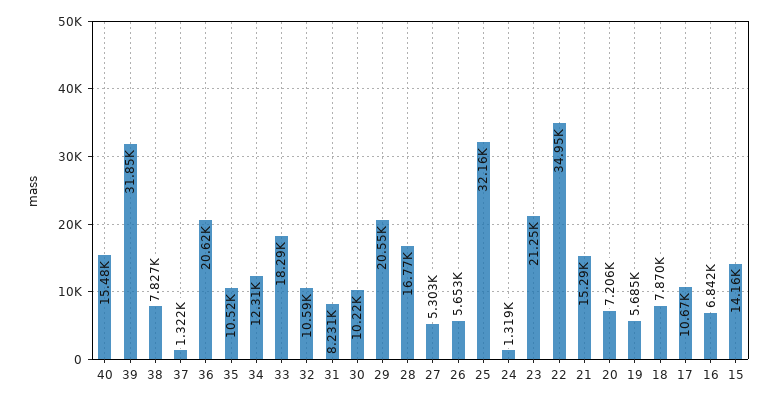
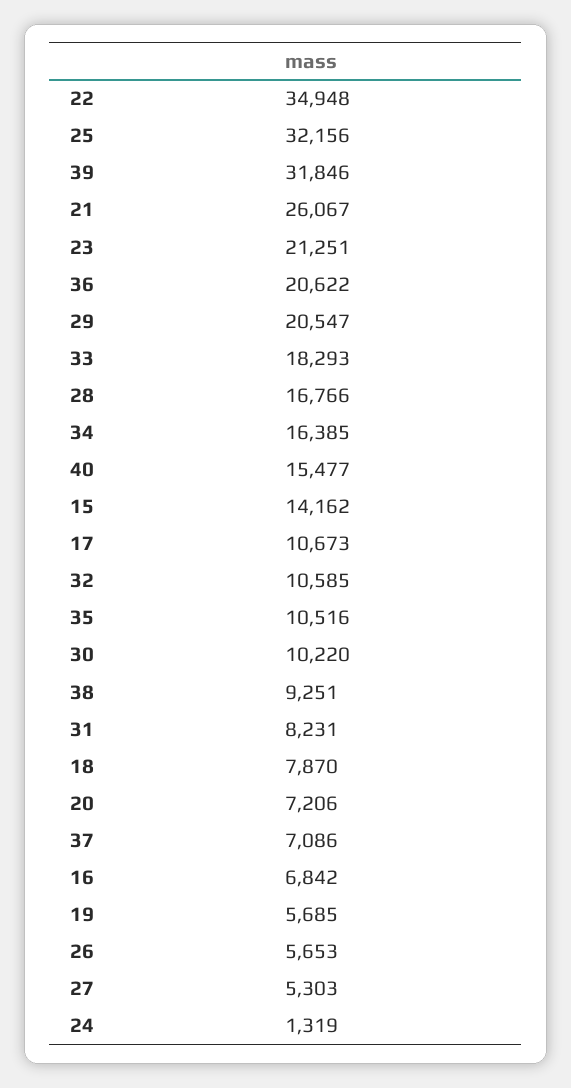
  {
    "40": 15477,
    "39": 31846,
-   "38": 7827,
+   "38": 9251,
-   "37": 1322,
+   "37": 7086,
    "36": 20622,
    "35": 10516,
-   "34": 12310,
+   "34": 16385,
    "33": 18293,
    "32": 10585,
    "31": 8231,
    "30": 10220,
    "29": 20547,
    "28": 16766,
    "27": 5303,
    "26": 5653,
    "25": 32156,
    "24": 1319,
    "23": 21251,
    "22": 34948,
-   "21": 15290,
+   "21": 26067,
    "20": 7206,
    "19": 5685,
    "18": 7870,
    "17": 10673,
    "16": 6842,
    "15": 14162
  }

